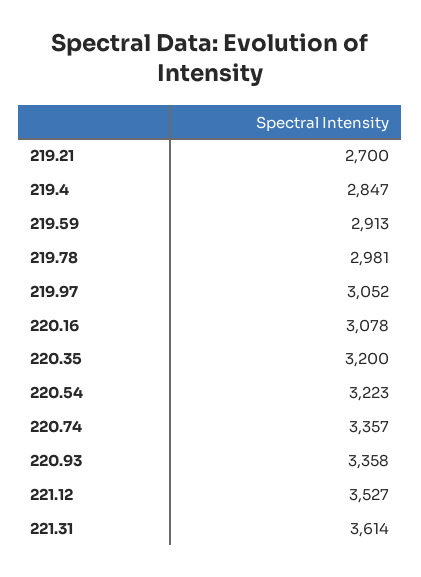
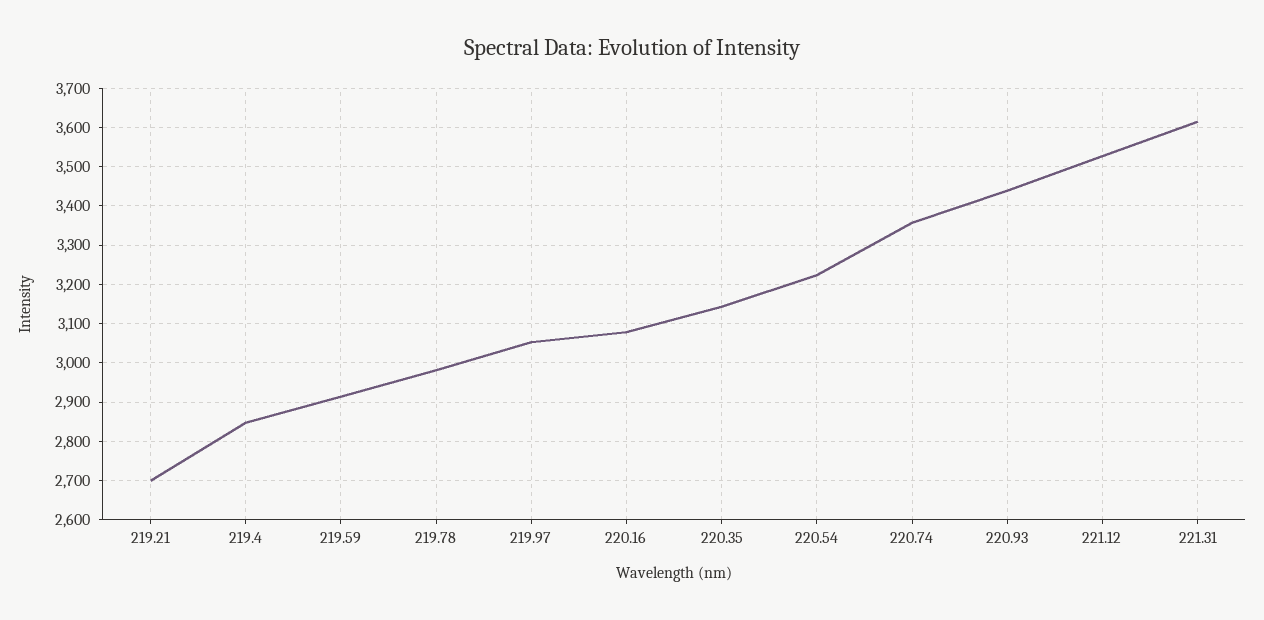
  {
    "219.21": 2700,
    "219.4": 2847,
    "219.59": 2913,
    "219.78": 2981,
    "219.97": 3052,
    "220.16": 3078,
-   "220.35": 3200,
+   "220.35": 3140,
    "220.54": 3223,
    "220.74": 3357,
-   "220.93": 3358,
+   "220.93": 3440,
    "221.12": 3527,
    "221.31": 3614
  }

